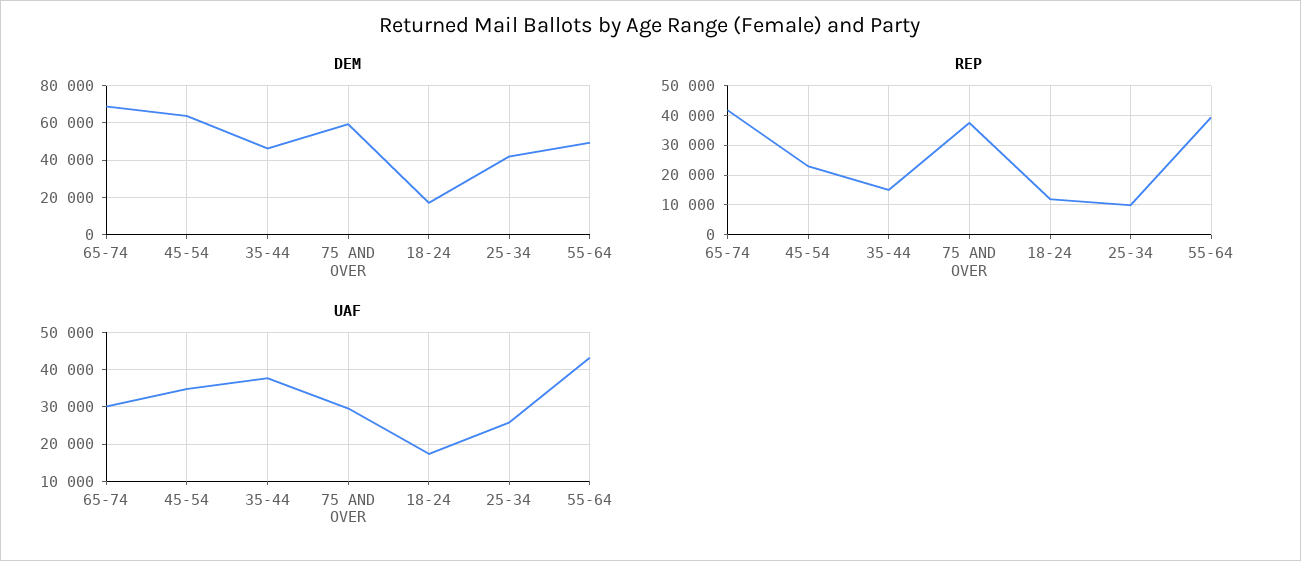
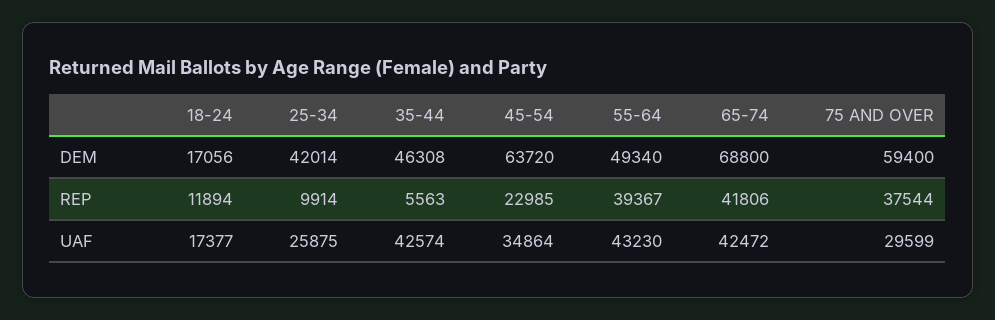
  {
    "DEM": {
      "65-74": 68800,
      "45-54": 63720,
      "35-44": 46308,
      "75 AND OVER": 59400,
      "18-24": 17056,
      "25-34": 42014,
      "55-64": 49340
    },
    "REP": {
      "65-74": 41806,
      "45-54": 22985,
-     "35-44": 15000,
+     "35-44": 5563,
      "75 AND OVER": 37544,
      "18-24": 11894,
      "25-34": 9914,
      "55-64": 39367
    },
    "UAF": {
-     "65-74": 30000,
+     "65-74": 42472,
      "45-54": 34864,
-     "35-44": 38000,
+     "35-44": 42574,
      "75 AND OVER": 29599,
      "18-24": 17377,
      "25-34": 25875,
      "55-64": 43230
    }
  }

